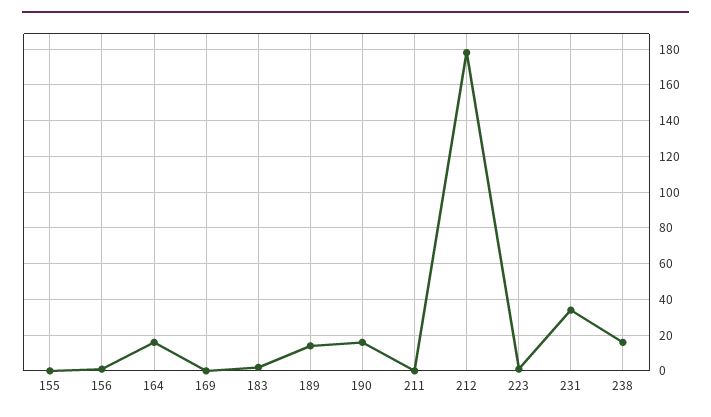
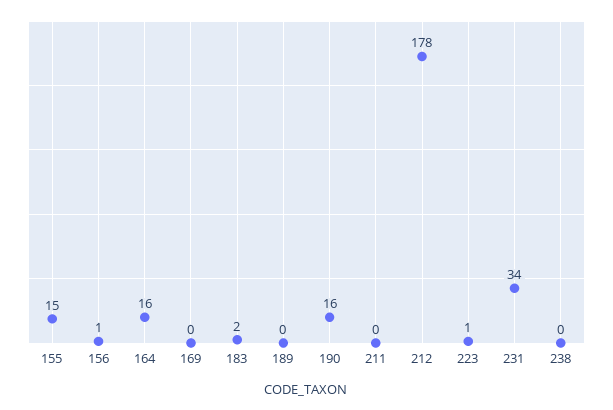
  {
-   "155": 0,
+   "155": 15,
    "156": 1,
    "164": 16,
    "169": 0,
    "183": 2,
-   "189": 15,
+   "189": 0,
    "190": 16,
    "211": 0,
    "212": 178,
    "223": 1,
    "231": 34,
-   "238": 15
+   "238": 0
  }

